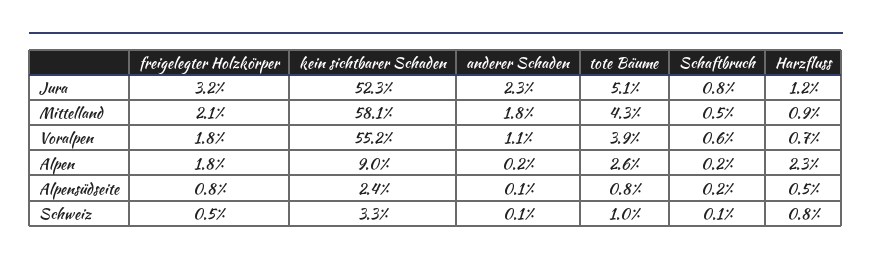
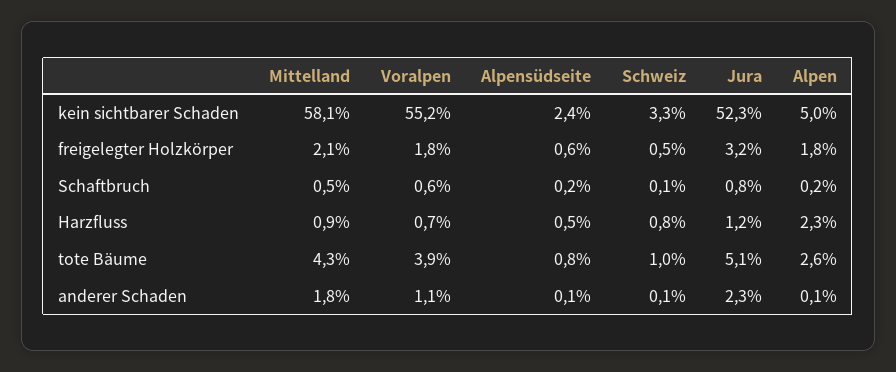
  {
    "freigelegter Holzkörper": {
      "Jura": 3.2,
      "Mittelland": 2.1,
      "Voralpen": 1.8,
      "Alpen": 1.8,
-     "Alpensüdseite": 0.8,
+     "Alpensüdseite": 0.6,
      "Schweiz": 0.5
    },
    "kein sichtbarer Schaden": {
      "Jura": 52.3,
      "Mittelland": 58.1,
      "Voralpen": 55.2,
-     "Alpen": 9,
+     "Alpen": 5,
      "Alpensüdseite": 2.4,
      "Schweiz": 3.3
    },
    "anderer Schaden": {
      "Jura": 2.3,
      "Mittelland": 1.8,
      "Voralpen": 1.1,
-     "Alpen": 0.2,
+     "Alpen": 0.1,
      "Alpensüdseite": 0.1,
      "Schweiz": 0.1
    },
    "tote Bäume": {
      "Jura": 5.1,
      "Mittelland": 4.3,
      "Voralpen": 3.9,
      "Alpen": 2.6,
      "Alpensüdseite": 0.8,
      "Schweiz": 1
    },
    "Schaftbruch": {
      "Jura": 0.8,
      "Mittelland": 0.5,
      "Voralpen": 0.6,
      "Alpen": 0.2,
      "Alpensüdseite": 0.2,
      "Schweiz": 0.1
    },
    "Harzfluss": {
      "Jura": 1.2,
      "Mittelland": 0.9,
      "Voralpen": 0.7,
      "Alpen": 2.3,
      "Alpensüdseite": 0.5,
      "Schweiz": 0.8
    }
  }

